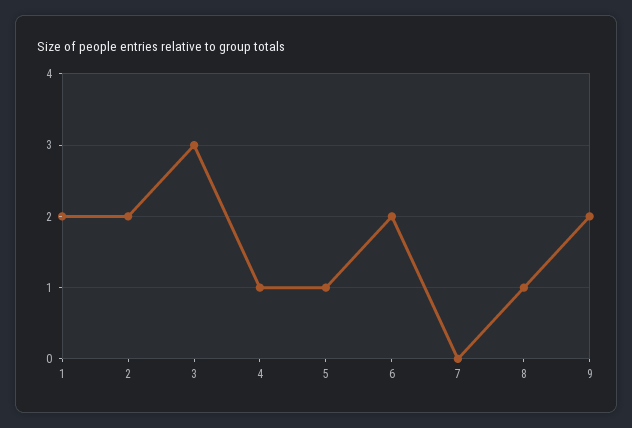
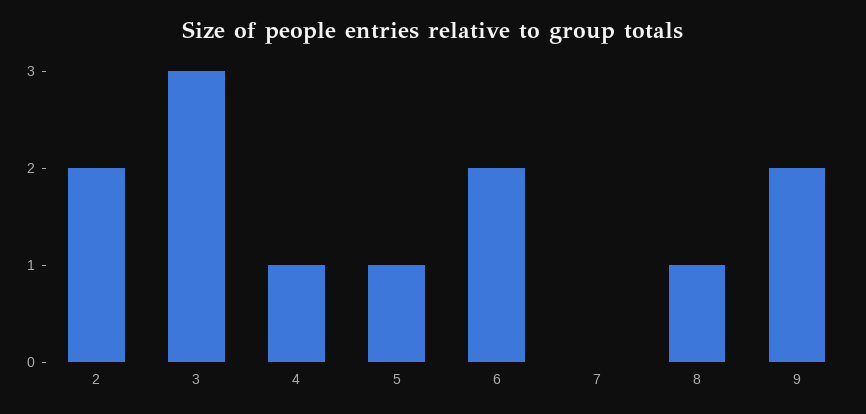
  {
-   "1": 2,
    "2": 2,
    "3": 3,
    "4": 1,
    "5": 1,
    "6": 2,
    "7": 0,
    "8": 1,
    "9": 2
  }

